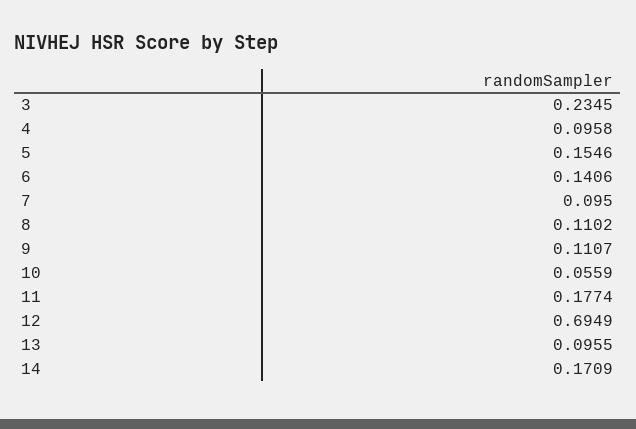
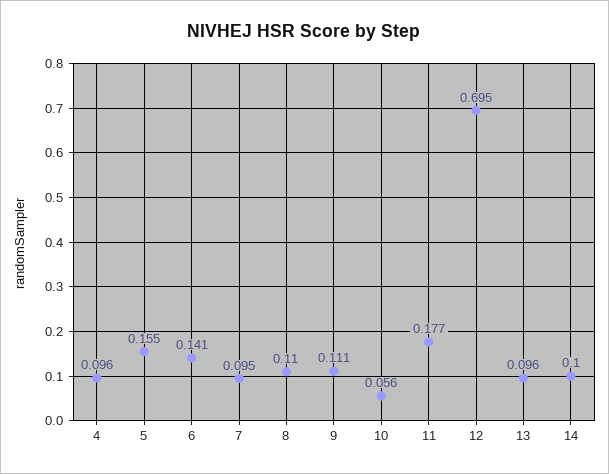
  {
-   "3": 0.2345,
    "4": 0.0958,
    "5": 0.1546,
    "6": 0.1406,
    "7": 0.095,
    "8": 0.1102,
    "9": 0.1107,
    "10": 0.0559,
    "11": 0.1774,
    "12": 0.6949,
    "13": 0.0955,
-   "14": 0.1709
+   "14": 0.1
  }

